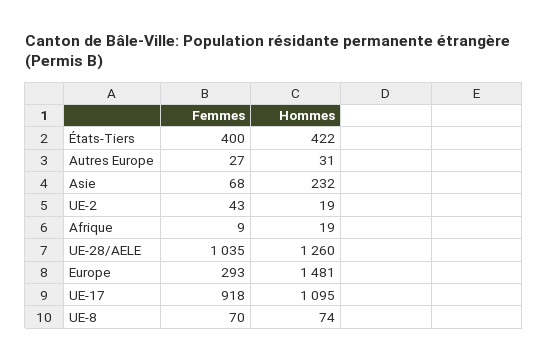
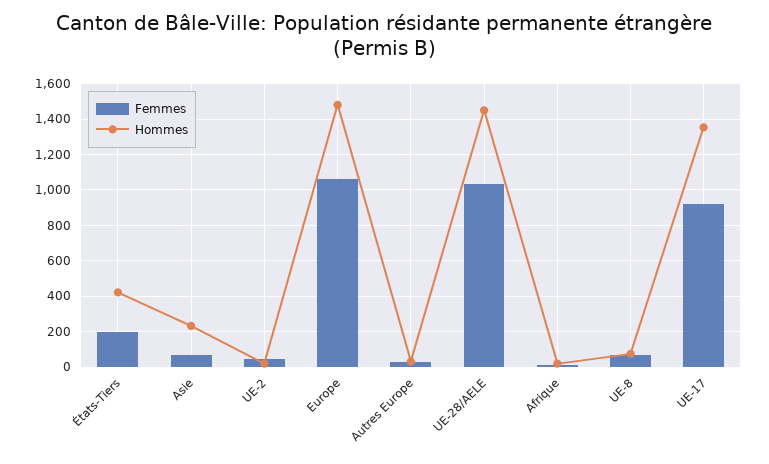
  {
    "Femmes": {
-     "États-Tiers": 400,
+     "États-Tiers": 200,
      "Autres Europe": 27,
      "Asie": 68,
      "UE-2": 43,
      "Afrique": 9,
      "UE-28/AELE": 1035,
-     "Europe": 293,
+     "Europe": 1050,
      "UE-17": 918,
      "UE-8": 70
    },
    "Hommes": {
      "États-Tiers": 422,
      "Autres Europe": 31,
      "Asie": 232,
      "UE-2": 19,
      "Afrique": 19,
-     "UE-28/AELE": 1260,
+     "UE-28/AELE": 1450,
      "Europe": 1481,
-     "UE-17": 1095,
+     "UE-17": 1350,
      "UE-8": 74
    }
  }

